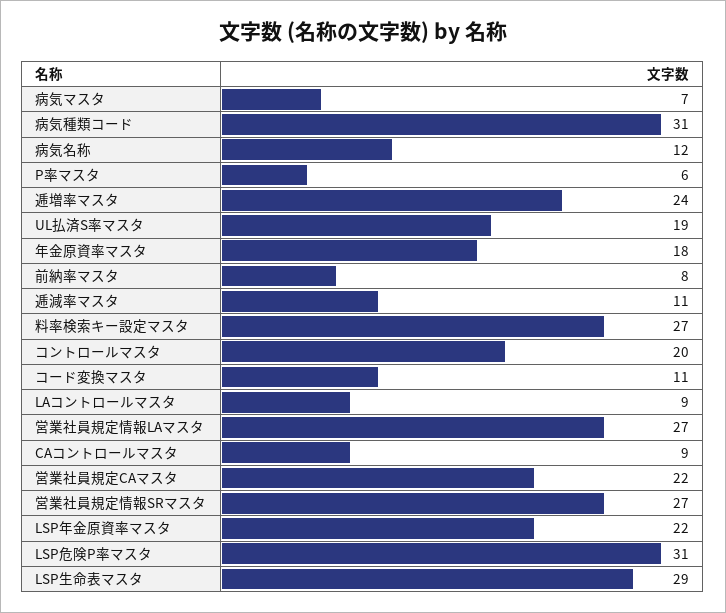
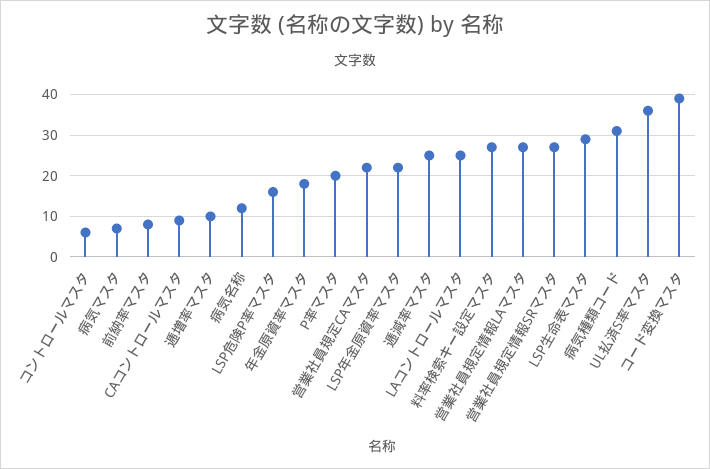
  {
    "病気マスタ": 7,
    "病気種類コード": 31,
    "病気名称": 12,
-   "P率マスタ": 6,
+   "P率マスタ": 20,
-   "逓増率マスタ": 24,
+   "逓増率マスタ": 10,
-   "UL払済S率マスタ": 19,
+   "UL払済S率マスタ": 35,
    "年金原資率マスタ": 18,
    "前納率マスタ": 8,
-   "逓減率マスタ": 11,
+   "逓減率マスタ": 25,
    "料率検索キー設定マスタ": 27,
-   "コントロールマスタ": 20,
+   "コントロールマスタ": 5,
-   "コード変換マスタ": 11,
+   "コード変換マスタ": 40,
-   "LAコントロールマスタ": 9,
+   "LAコントロールマスタ": 25,
    "営業社員規定情報LAマスタ": 27,
    "CAコントロールマスタ": 9,
    "営業社員規定CAマスタ": 22,
    "営業社員規定情報SRマスタ": 27,
    "LSP年金原資率マスタ": 22,
-   "LSP危険P率マスタ": 31,
+   "LSP危険P率マスタ": 15,
    "LSP生命表マスタ": 29
  }

